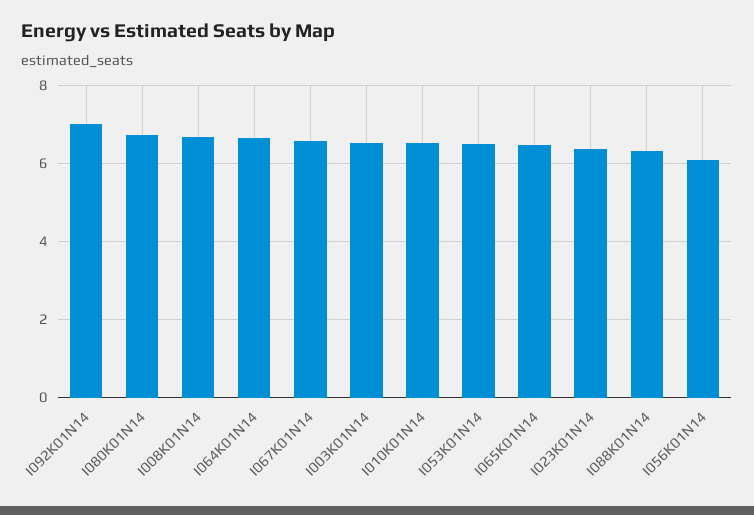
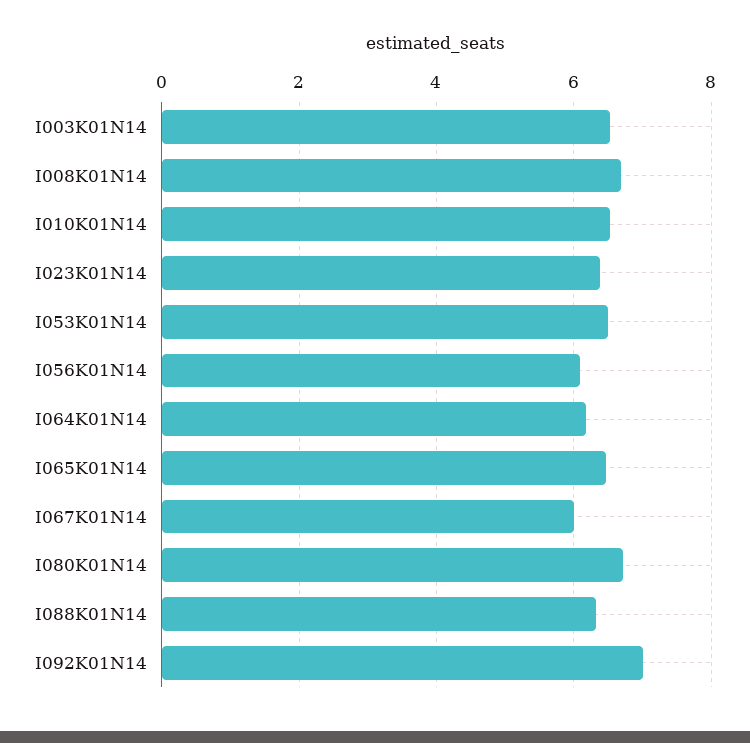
  {
    "I092K01N14": 7,
    "I080K01N14": 6.8,
    "I008K01N14": 6.6,
-   "I064K01N14": 6.6,
+   "I064K01N14": 6.2,
-   "I067K01N14": 6.6,
+   "I067K01N14": 6,
    "I003K01N14": 6.6,
    "I010K01N14": 6.6,
    "I053K01N14": 6.6,
    "I065K01N14": 6.4,
    "I023K01N14": 6.4,
    "I088K01N14": 6.4,
    "I056K01N14": 6
  }

